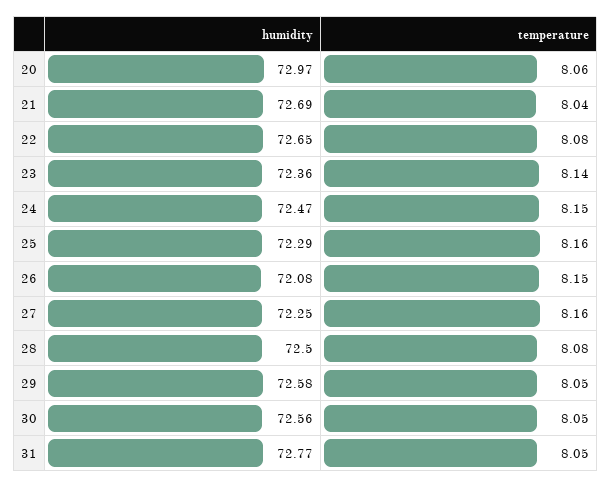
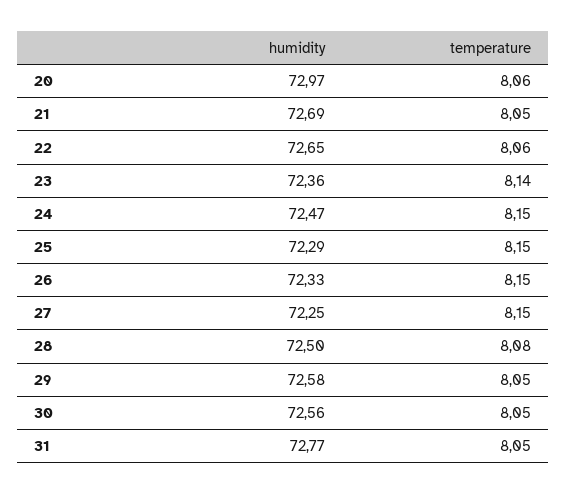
  {
    "humidity": {
      "20": 72.97,
      "21": 72.69,
      "22": 72.65,
      "23": 72.36,
      "24": 72.47,
      "25": 72.29,
-     "26": 72.08,
+     "26": 72.33,
      "27": 72.25,
      "28": 72.5,
      "29": 72.58,
      "30": 72.56,
      "31": 72.77
    },
    "temperature": {
      "20": 8.06,
-     "21": 8.04,
+     "21": 8.05,
-     "22": 8.08,
+     "22": 8.06,
      "23": 8.14,
      "24": 8.15,
-     "25": 8.16,
+     "25": 8.15,
      "26": 8.15,
-     "27": 8.16,
+     "27": 8.15,
      "28": 8.08,
      "29": 8.05,
      "30": 8.05,
      "31": 8.05
    }
  }

